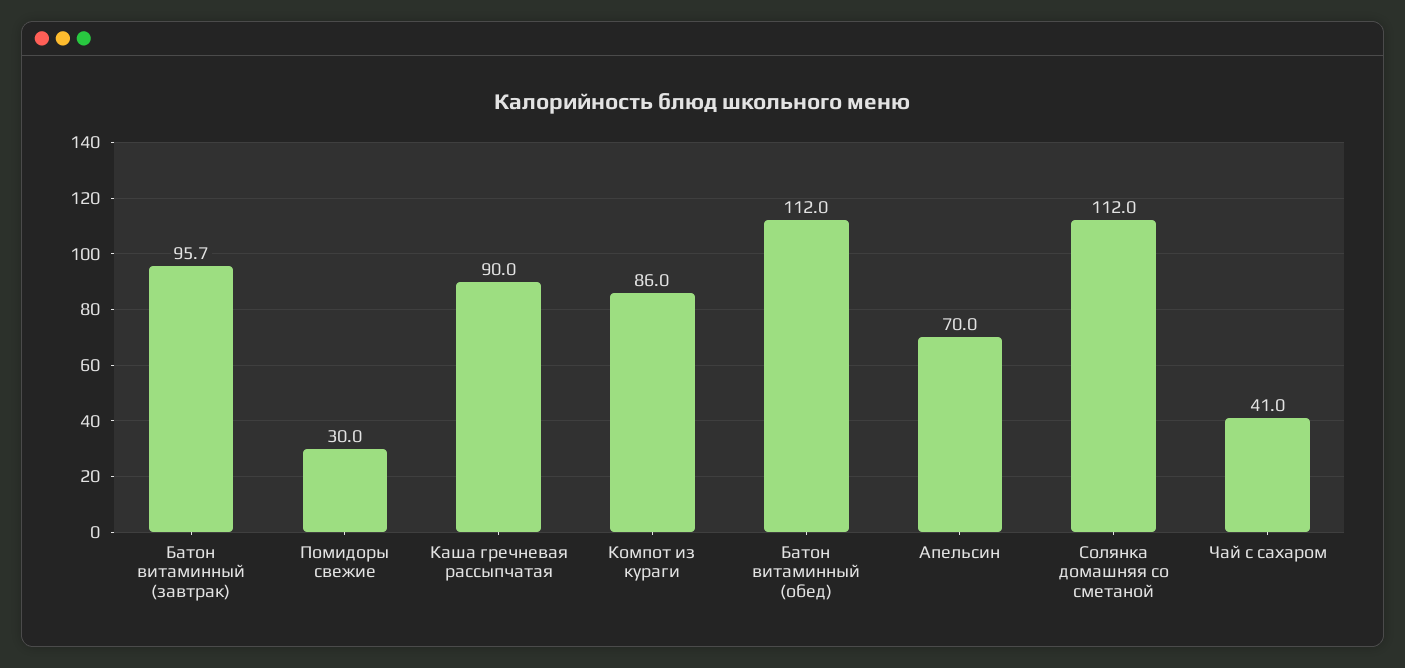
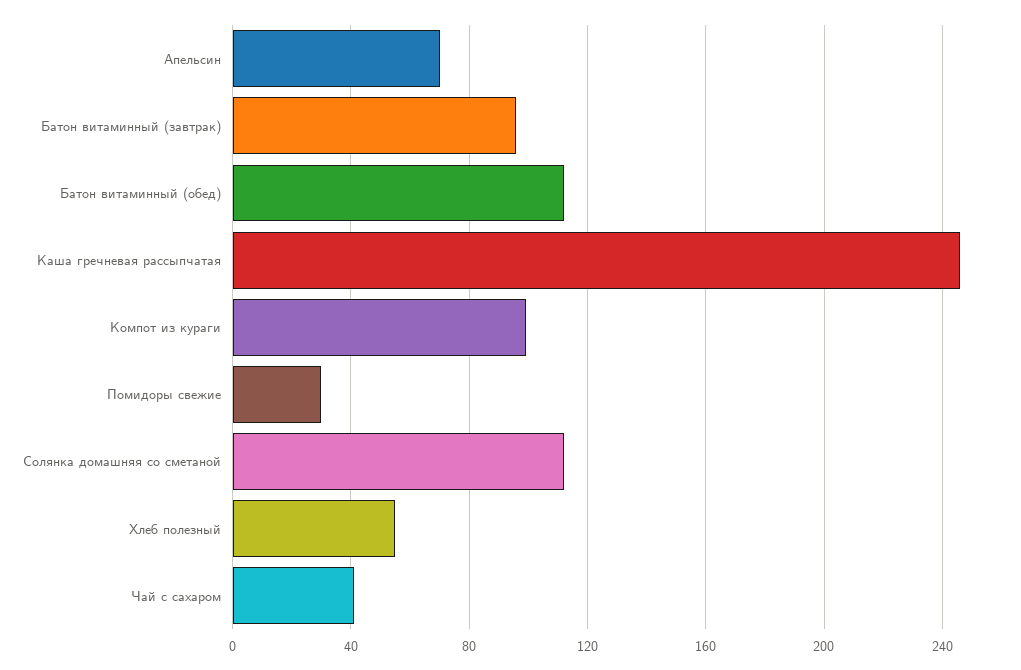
  {
    "Батон витаминный (завтрак)": 95.7,
    "Помидоры свежие": 30,
-   "Каша гречневая рассыпчатая": 90,
+   "Каша гречневая рассыпчатая": 245,
-   "Компот из кураги": 86,
+   "Компот из кураги": 100,
    "Батон витаминный (обед)": 112,
    "Апельсин": 70,
    "Солянка домашняя со сметаной": 112,
-   "Чай с сахаром": 41
+   "Чай с сахаром": 41,
+   "Хлеб полезный": 55
  }

